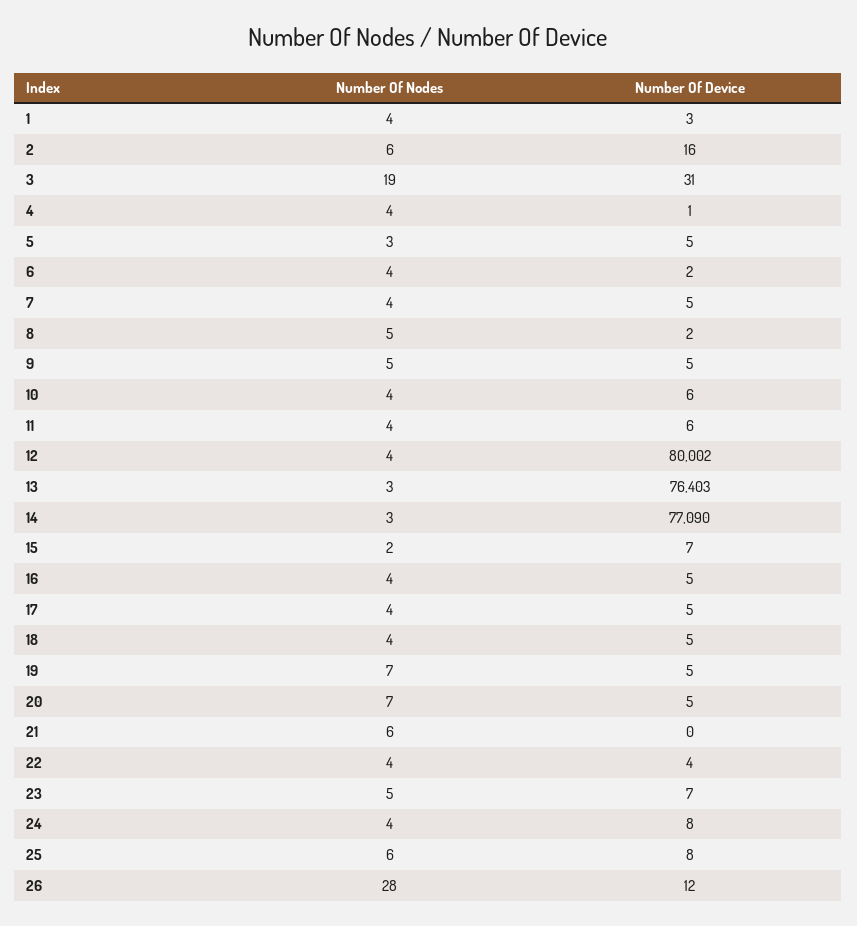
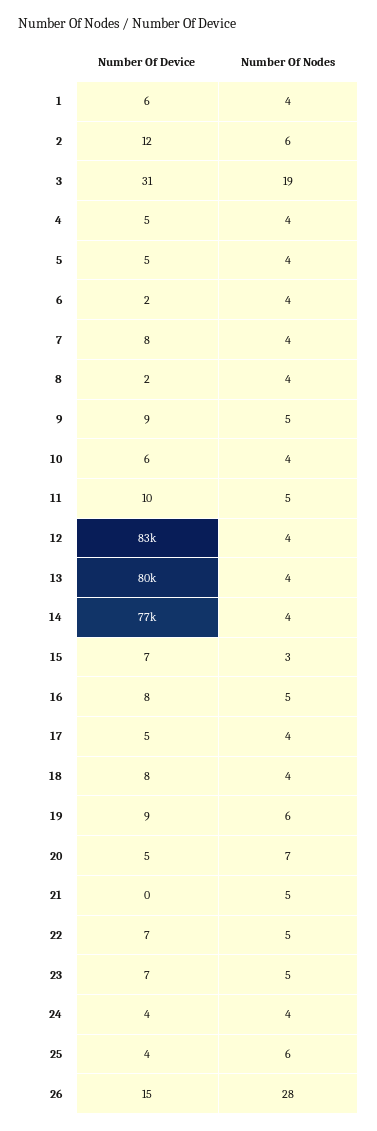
  {
    "Number Of Nodes": {
      "1": 4,
      "2": 6,
      "3": 19,
      "4": 4,
-     "5": 3,
+     "5": 4,
      "6": 4,
      "7": 4,
-     "8": 5,
+     "8": 4,
      "9": 5,
      "10": 4,
-     "11": 4,
+     "11": 5,
      "12": 4,
-     "13": 3,
+     "13": 4,
-     "14": 3,
+     "14": 4,
-     "15": 2,
+     "15": 3,
-     "16": 4,
+     "16": 5,
      "17": 4,
      "18": 4,
-     "19": 7,
+     "19": 6,
      "20": 7,
-     "21": 6,
+     "21": 5,
-     "22": 4,
+     "22": 5,
      "23": 5,
      "24": 4,
      "25": 6,
      "26": 28
    },
    "Number Of Device": {
-     "1": 3,
+     "1": 6,
-     "2": 16,
+     "2": 12,
      "3": 31,
-     "4": 1,
+     "4": 5,
      "5": 5,
      "6": 2,
-     "7": 5,
+     "7": 8,
      "8": 2,
-     "9": 5,
+     "9": 9,
      "10": 6,
-     "11": 6,
+     "11": 10,
-     "12": 80002,
+     "12": 83000,
-     "13": 76403,
+     "13": 80000,
      "14": 77090,
      "15": 7,
-     "16": 5,
+     "16": 8,
      "17": 5,
-     "18": 5,
+     "18": 8,
-     "19": 5,
+     "19": 9,
      "20": 5,
      "21": 0,
-     "22": 4,
+     "22": 7,
      "23": 7,
-     "24": 8,
+     "24": 4,
-     "25": 8,
+     "25": 4,
-     "26": 12
+     "26": 15
    }
  }

